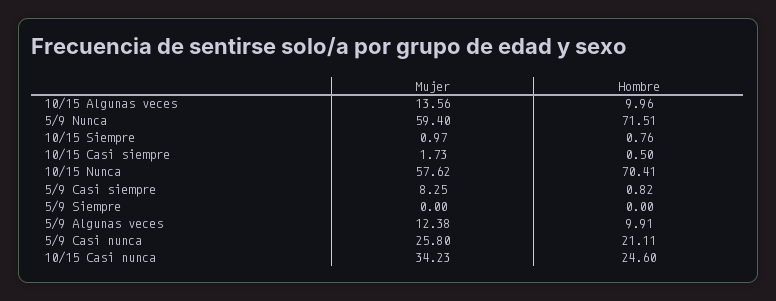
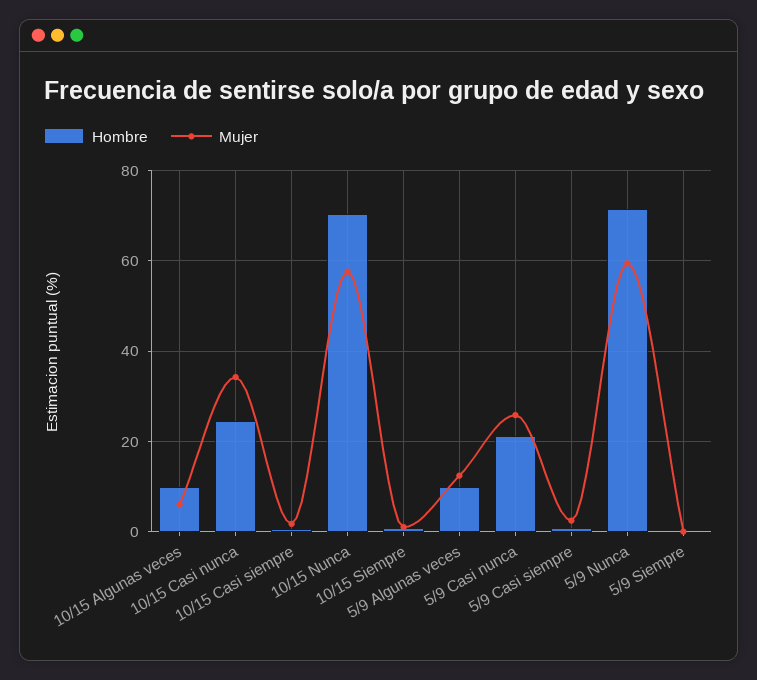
  {
    "Mujer": {
-     "10/15 Algunas veces": 13.56,
+     "10/15 Algunas veces": 6,
      "5/9 Nunca": 59.4,
      "10/15 Siempre": 0.97,
      "10/15 Casi siempre": 1.73,
      "10/15 Nunca": 57.62,
-     "5/9 Casi siempre": 8.25,
+     "5/9 Casi siempre": 2,
      "5/9 Siempre": 0,
      "5/9 Algunas veces": 12.38,
      "5/9 Casi nunca": 25.8,
      "10/15 Casi nunca": 34.23
    },
    "Hombre": {
      "10/15 Algunas veces": 9.96,
      "5/9 Nunca": 71.51,
      "10/15 Siempre": 0.76,
      "10/15 Casi siempre": 0.5,
      "10/15 Nunca": 70.41,
      "5/9 Casi siempre": 0.82,
      "5/9 Siempre": 0,
      "5/9 Algunas veces": 9.91,
      "5/9 Casi nunca": 21.11,
      "10/15 Casi nunca": 24.6
    }
  }

